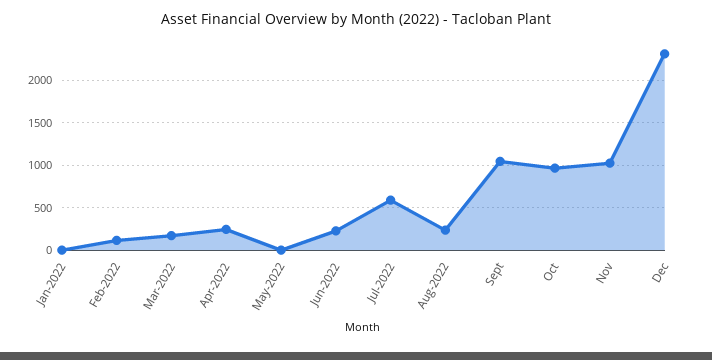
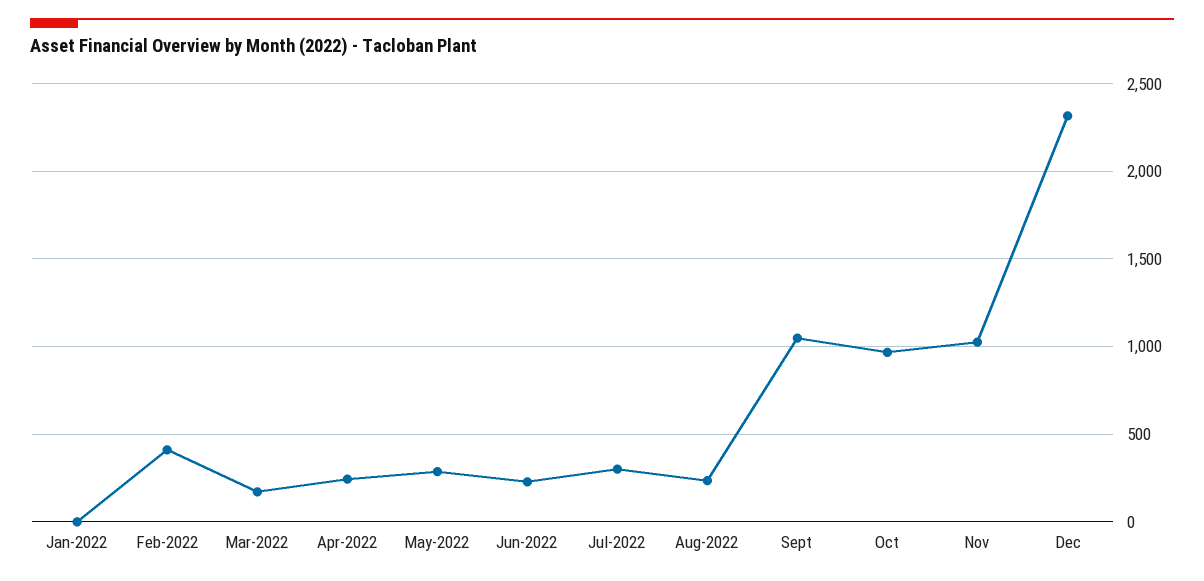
  {
    "Jan-2022": 0,
-   "Feb-2022": 100,
+   "Feb-2022": 400,
    "Mar-2022": 150,
    "Apr-2022": 250,
-   "May-2022": 0,
+   "May-2022": 300,
    "Jun-2022": 250,
-   "Jul-2022": 600,
+   "Jul-2022": 300,
    "Aug-2022": 250,
    "Sept": 1050,
    "Oct": 950,
    "Nov": 1050,
    "Dec": 2300
  }

